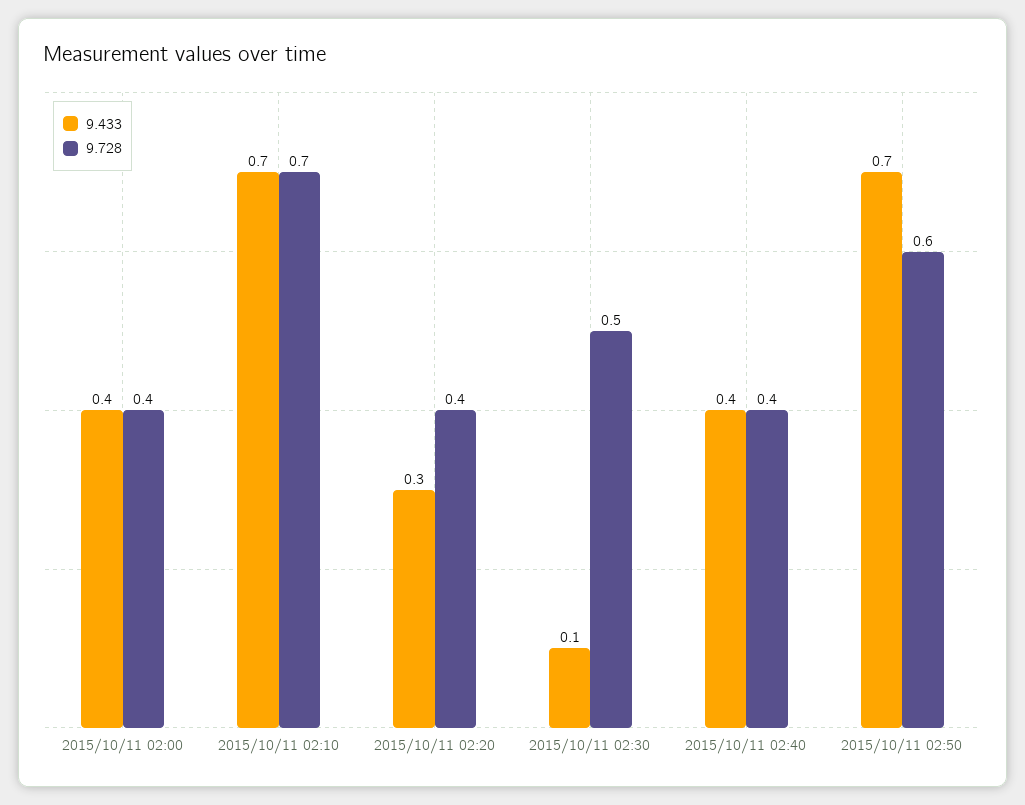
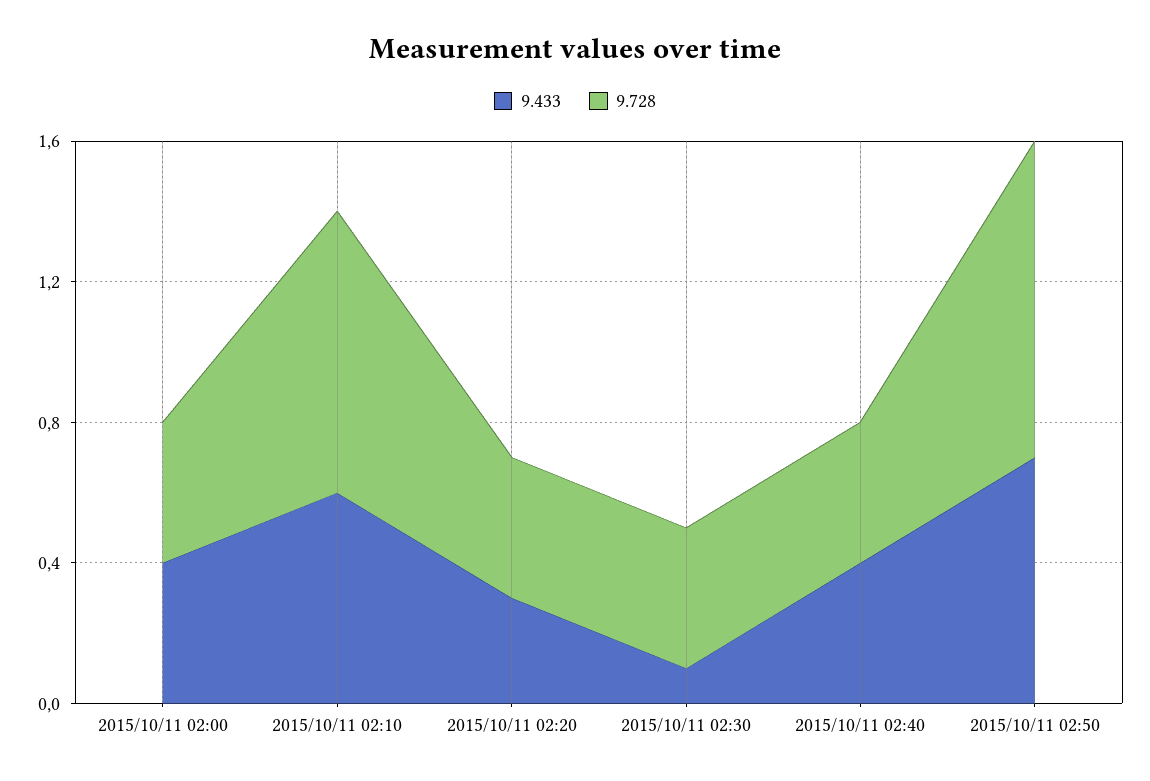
  {
    "9.433": {
      "2015/10/11 02:00": 0.4,
-     "2015/10/11 02:10": 0.7,
+     "2015/10/11 02:10": 0.6,
      "2015/10/11 02:20": 0.3,
      "2015/10/11 02:30": 0.1,
      "2015/10/11 02:40": 0.4,
      "2015/10/11 02:50": 0.7
    },
    "9.728": {
      "2015/10/11 02:00": 0.4,
-     "2015/10/11 02:10": 0.7,
+     "2015/10/11 02:10": 0.8,
      "2015/10/11 02:20": 0.4,
-     "2015/10/11 02:30": 0.5,
+     "2015/10/11 02:30": 0.4,
      "2015/10/11 02:40": 0.4,
-     "2015/10/11 02:50": 0.6
+     "2015/10/11 02:50": 0.9
    }
  }

